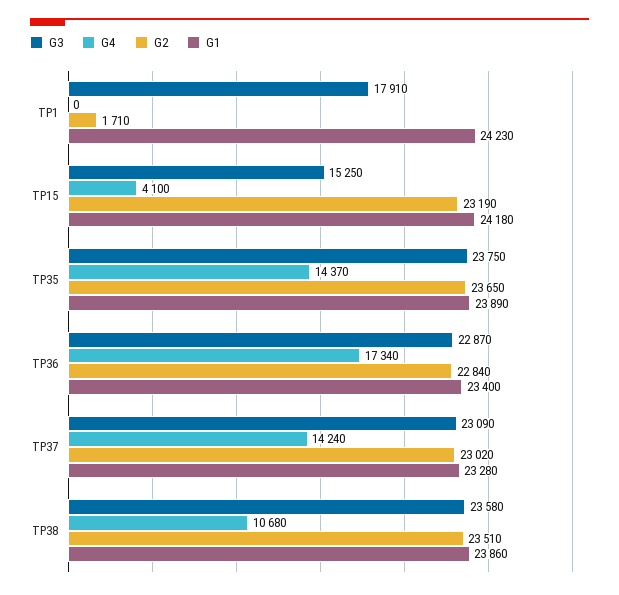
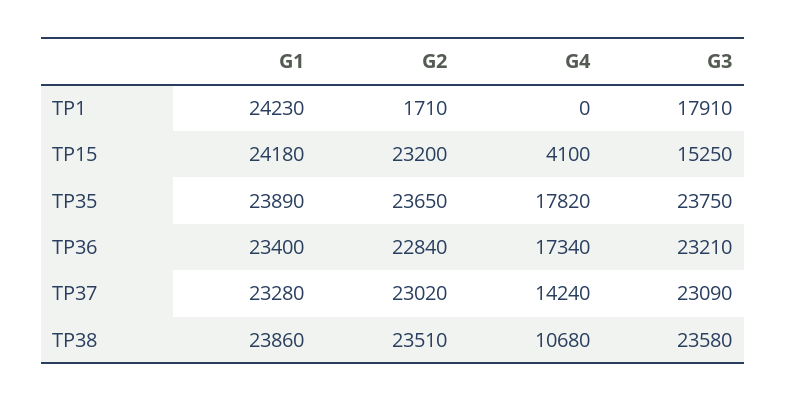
  {
    "G3": {
      "TP1": 17910,
      "TP15": 15250,
      "TP35": 23750,
-     "TP36": 22870,
+     "TP36": 23210,
      "TP37": 23090,
      "TP38": 23580
    },
    "G4": {
      "TP1": 0,
      "TP15": 4100,
-     "TP35": 14370,
+     "TP35": 17820,
      "TP36": 17340,
      "TP37": 14240,
      "TP38": 10680
    },
    "G2": {
      "TP1": 1710,
-     "TP15": 23190,
+     "TP15": 23200,
      "TP35": 23650,
      "TP36": 22840,
      "TP37": 23020,
      "TP38": 23510
    },
    "G1": {
      "TP1": 24230,
      "TP15": 24180,
      "TP35": 23890,
      "TP36": 23400,
      "TP37": 23280,
      "TP38": 23860
    }
  }

